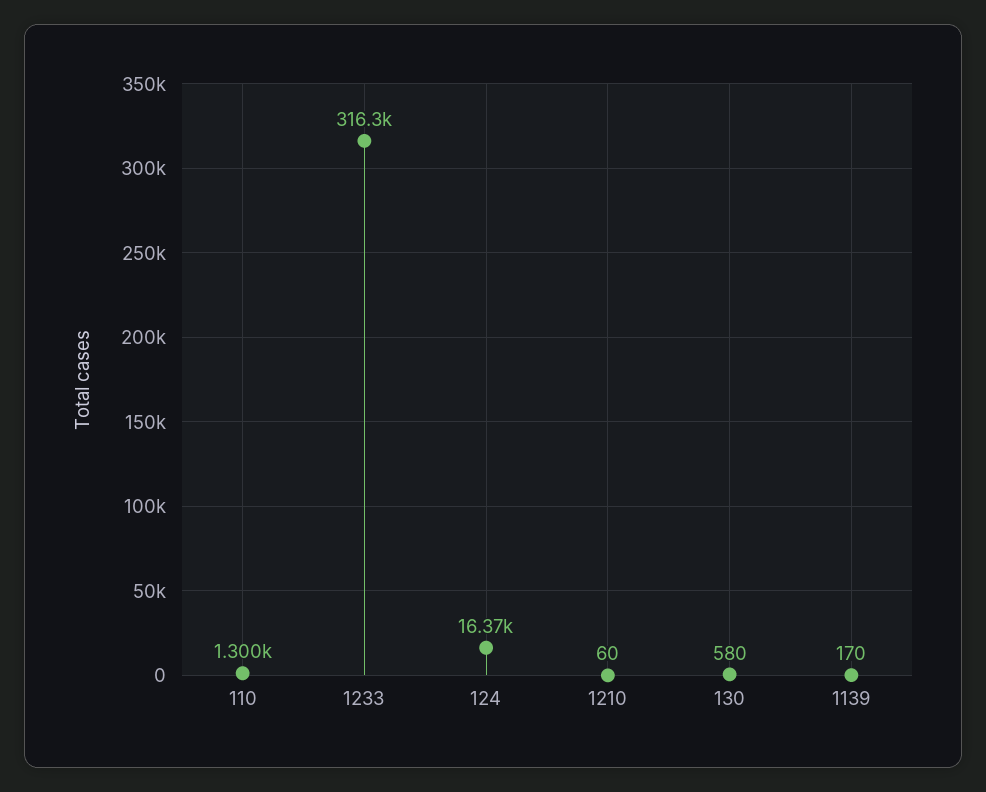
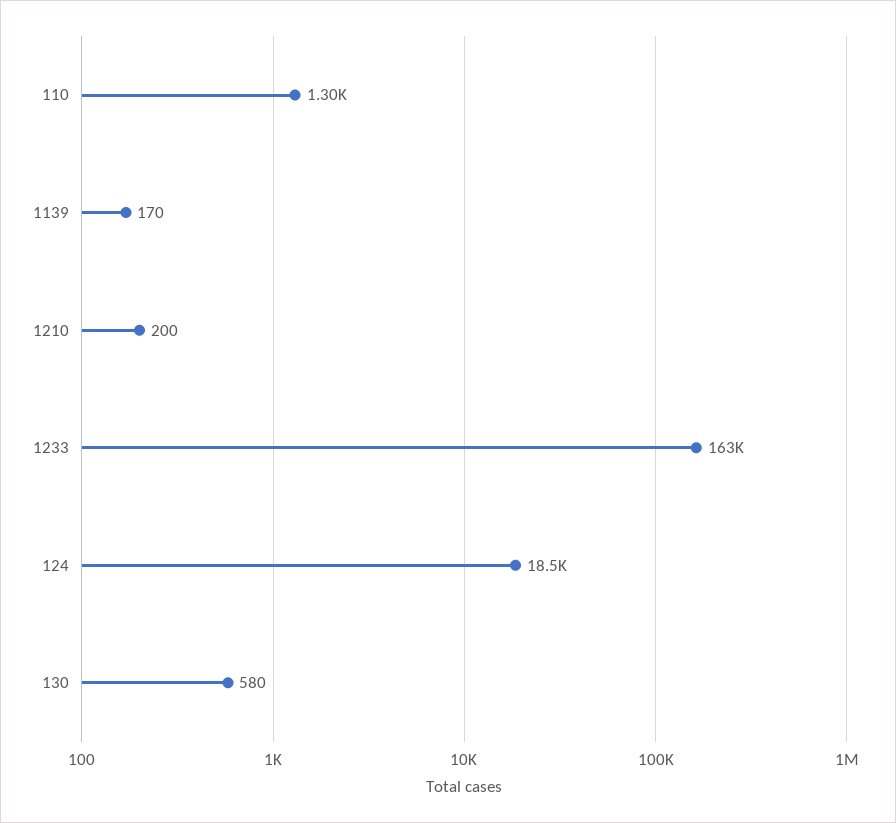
  {
    "110": 1300,
-   "1233": 316300,
+   "1233": 163000,
-   "124": 16370,
+   "124": 18500,
-   "1210": 60,
+   "1210": 200,
    "130": 580,
    "1139": 170
  }

